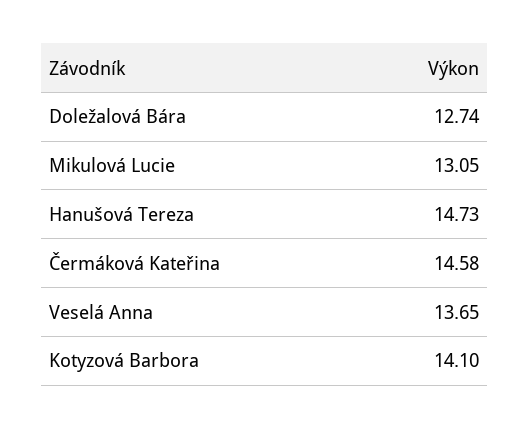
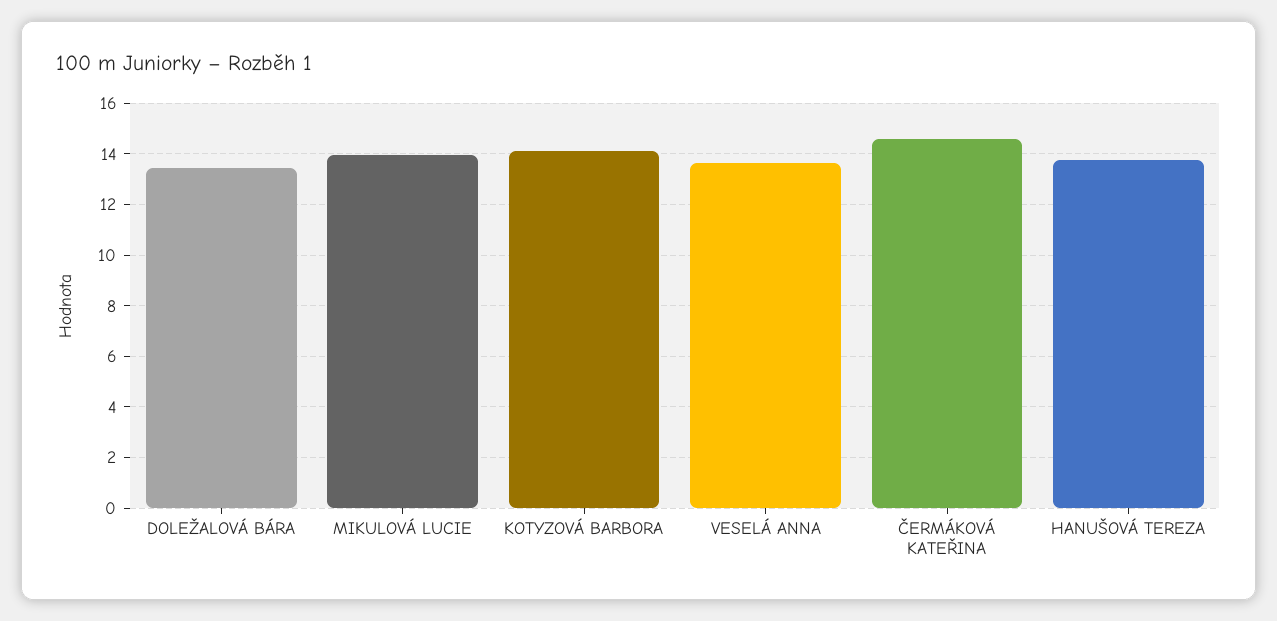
  {
-   "Doležalová Bára": 12.74,
+   "Doležalová Bára": 13.5,
-   "Mikulová Lucie": 13.05,
+   "Mikulová Lucie": 14,
-   "Hanušová Tereza": 14.73,
+   "Hanušová Tereza": 13.75,
    "Čermáková Kateřina": 14.58,
    "Veselá Anna": 13.65,
    "Kotyzová Barbora": 14.1
  }

